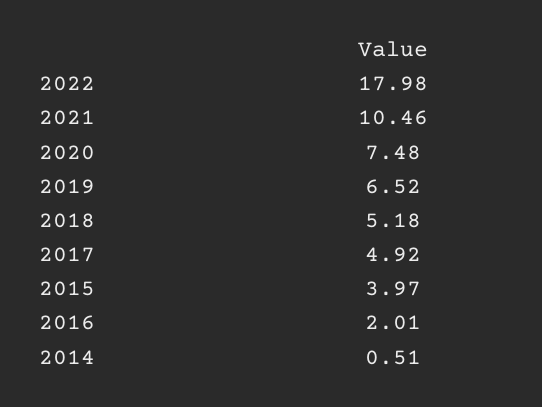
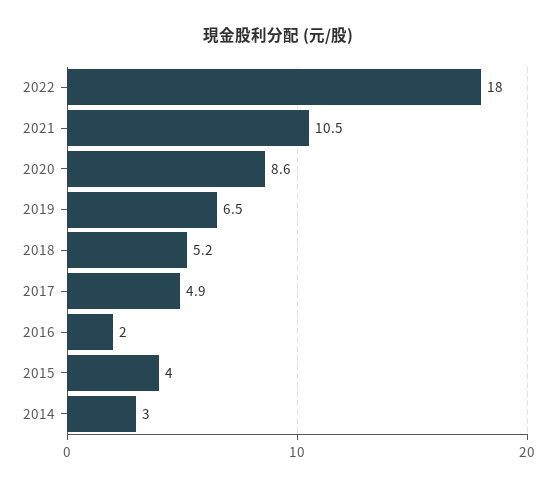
  {
    "2022": 17.98,
    "2021": 10.46,
-   "2020": 7.48,
+   "2020": 8.6,
    "2019": 6.52,
    "2018": 5.18,
    "2017": 4.92,
    "2015": 3.97,
    "2016": 2.01,
-   "2014": 0.51
+   "2014": 3
  }

